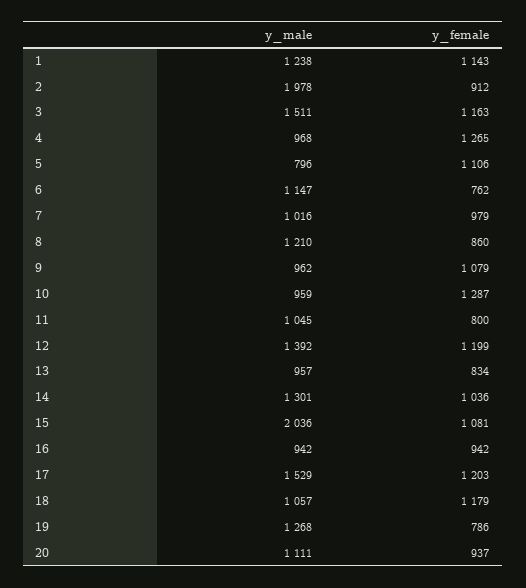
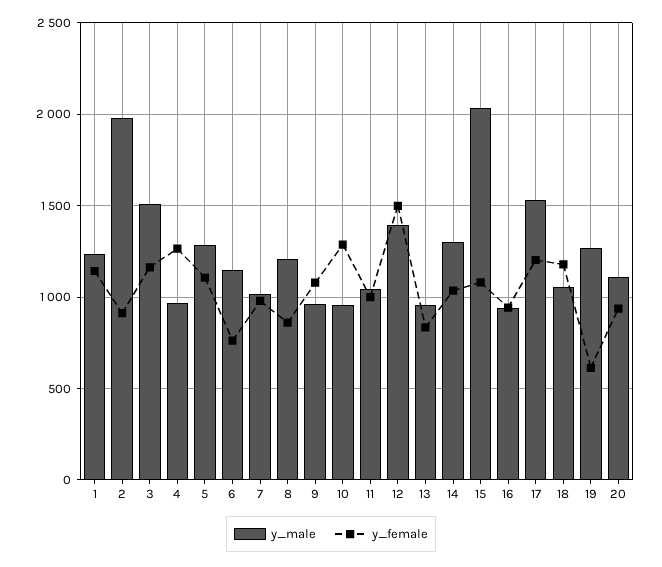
  {
    "y_male": {
      "1": 1238,
      "2": 1978,
      "3": 1511,
      "4": 968,
-     "5": 796,
+     "5": 1300,
      "6": 1147,
      "7": 1016,
      "8": 1210,
      "9": 962,
      "10": 959,
      "11": 1045,
      "12": 1392,
      "13": 957,
      "14": 1301,
      "15": 2036,
      "16": 942,
      "17": 1529,
      "18": 1057,
      "19": 1268,
      "20": 1111
    },
    "y_female": {
      "1": 1143,
      "2": 912,
      "3": 1163,
      "4": 1265,
      "5": 1106,
      "6": 762,
      "7": 979,
      "8": 860,
      "9": 1079,
      "10": 1287,
-     "11": 800,
+     "11": 1000,
-     "12": 1199,
+     "12": 1500,
      "13": 834,
      "14": 1036,
      "15": 1081,
      "16": 942,
      "17": 1203,
      "18": 1179,
-     "19": 786,
+     "19": 600,
      "20": 937
    }
  }

